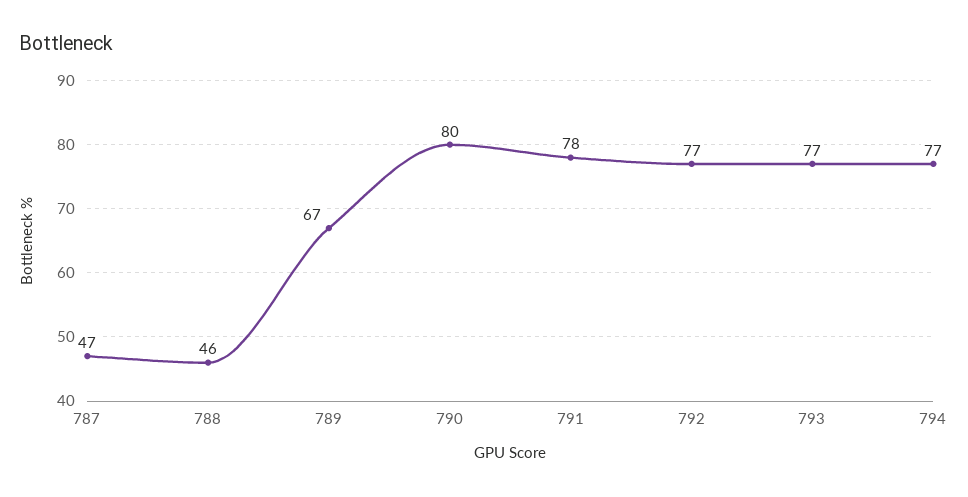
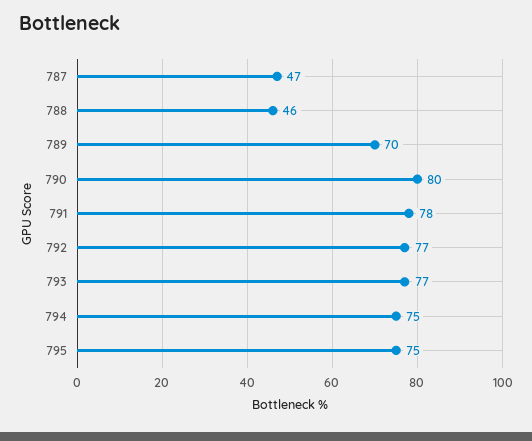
  {
    "787": 47,
    "788": 46,
-   "789": 67,
+   "789": 70,
    "790": 80,
    "791": 78,
    "792": 77,
    "793": 77,
-   "794": 77
+   "794": 75,
+   "795": 75
  }

